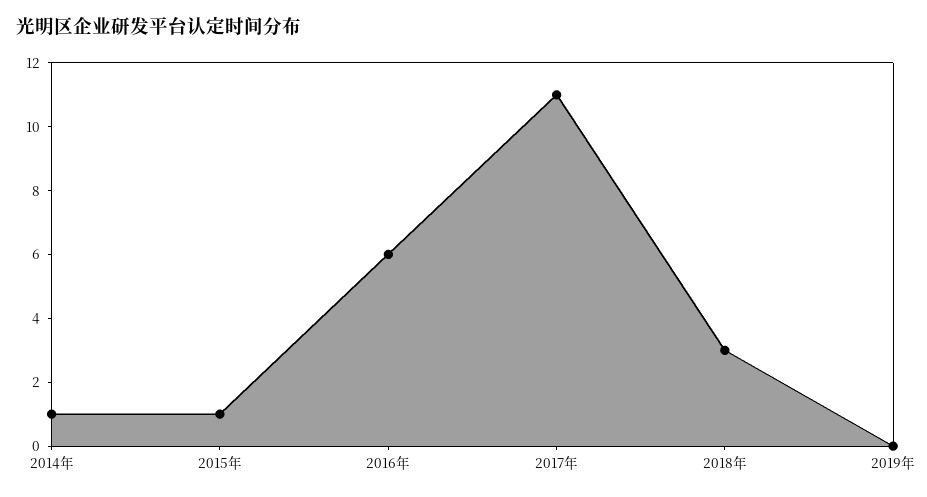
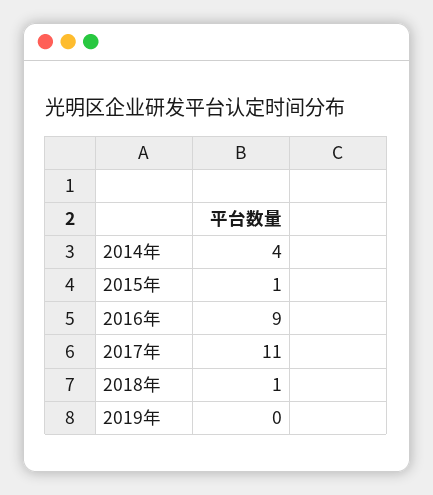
  {
-   "2014年": 1,
+   "2014年": 4,
    "2015年": 1,
-   "2016年": 6,
+   "2016年": 9,
    "2017年": 11,
-   "2018年": 3,
+   "2018年": 1,
    "2019年": 0
  }

